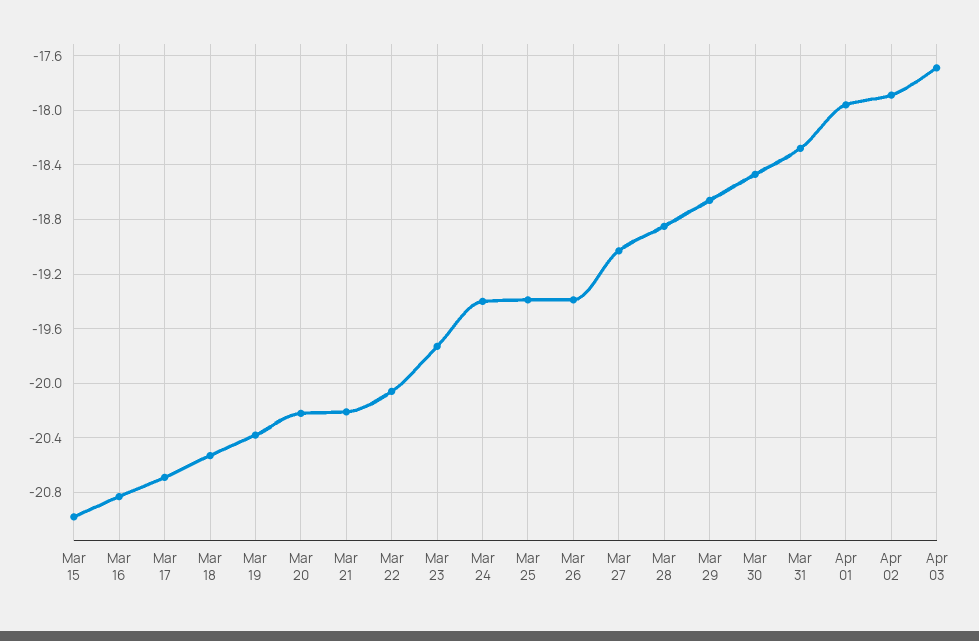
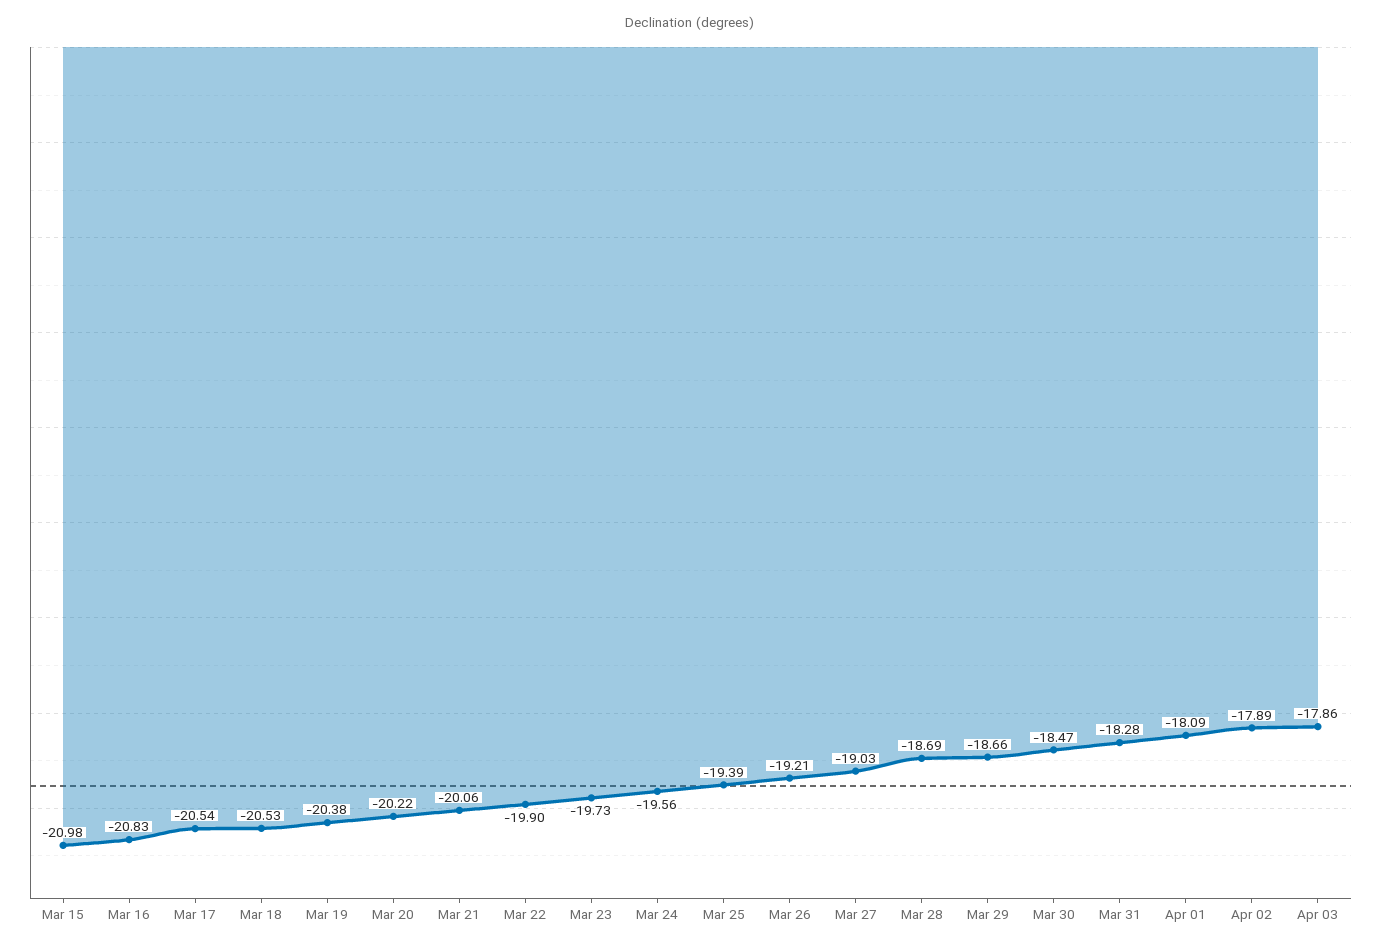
  {
    "Mar 15": -20.98,
    "Mar 16": -20.83,
-   "Mar 17": -20.7,
+   "Mar 17": -20.54,
    "Mar 18": -20.53,
    "Mar 19": -20.38,
    "Mar 20": -20.22,
-   "Mar 21": -20.2,
+   "Mar 21": -20.06,
-   "Mar 22": -20.05,
+   "Mar 22": -19.9,
    "Mar 23": -19.73,
-   "Mar 24": -19.4,
+   "Mar 24": -19.56,
    "Mar 25": -19.39,
-   "Mar 26": -19.4,
+   "Mar 26": -19.21,
    "Mar 27": -19.03,
-   "Mar 28": -18.85,
+   "Mar 28": -18.69,
    "Mar 29": -18.66,
    "Mar 30": -18.47,
    "Mar 31": -18.28,
-   "Apr 01": -17.95,
+   "Apr 01": -18.09,
    "Apr 02": -17.89,
-   "Apr 03": -17.7
+   "Apr 03": -17.86
  }

